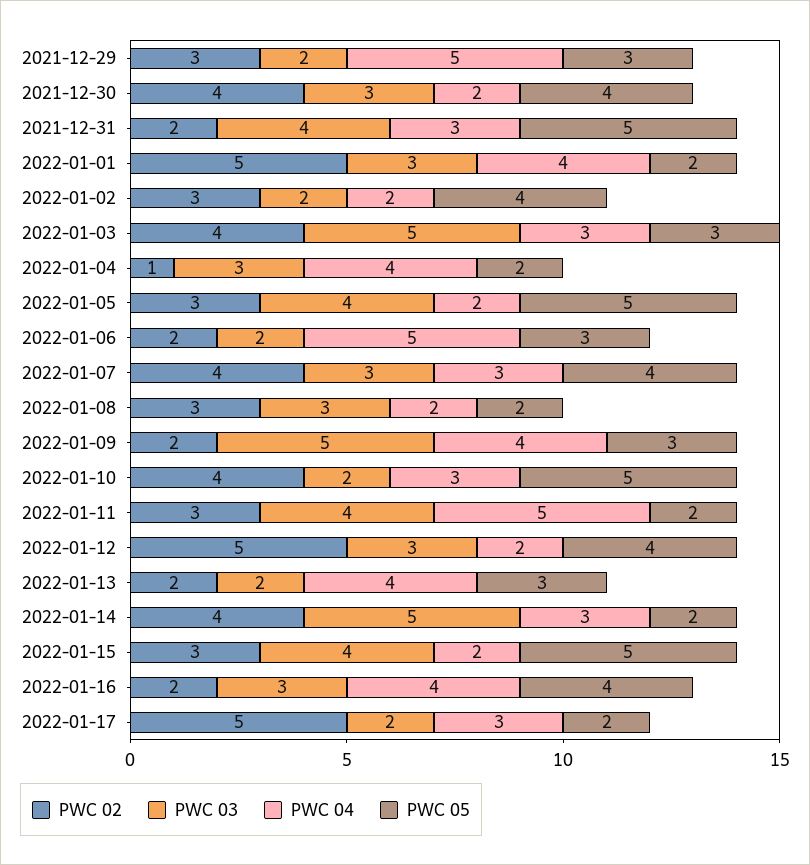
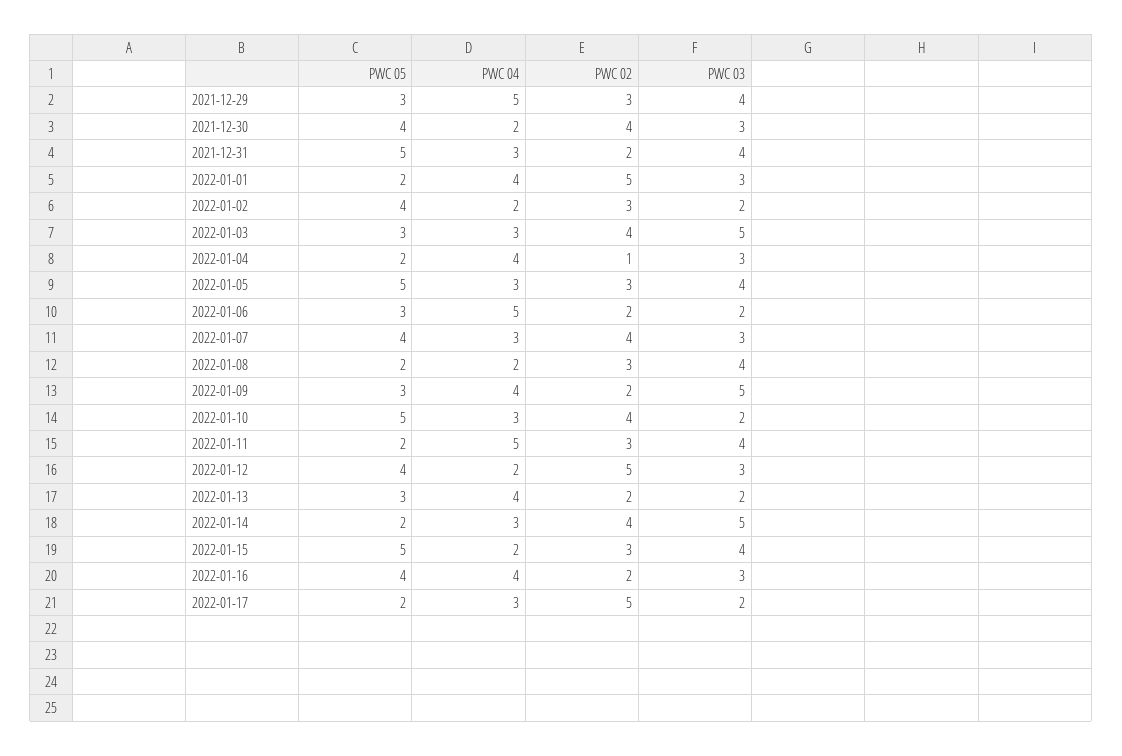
  {
    "PWC 02": {
      "2021-12-29": 3,
      "2021-12-30": 4,
      "2021-12-31": 2,
      "2022-01-01": 5,
      "2022-01-02": 3,
      "2022-01-03": 4,
      "2022-01-04": 1,
      "2022-01-05": 3,
      "2022-01-06": 2,
      "2022-01-07": 4,
      "2022-01-08": 3,
      "2022-01-09": 2,
      "2022-01-10": 4,
      "2022-01-11": 3,
      "2022-01-12": 5,
      "2022-01-13": 2,
      "2022-01-14": 4,
      "2022-01-15": 3,
      "2022-01-16": 2,
      "2022-01-17": 5
    },
    "PWC 03": {
-     "2021-12-29": 2,
+     "2021-12-29": 4,
      "2021-12-30": 3,
      "2021-12-31": 4,
      "2022-01-01": 3,
      "2022-01-02": 2,
      "2022-01-03": 5,
      "2022-01-04": 3,
      "2022-01-05": 4,
      "2022-01-06": 2,
      "2022-01-07": 3,
-     "2022-01-08": 3,
+     "2022-01-08": 4,
      "2022-01-09": 5,
      "2022-01-10": 2,
      "2022-01-11": 4,
      "2022-01-12": 3,
      "2022-01-13": 2,
      "2022-01-14": 5,
      "2022-01-15": 4,
      "2022-01-16": 3,
      "2022-01-17": 2
    },
    "PWC 04": {
      "2021-12-29": 5,
      "2021-12-30": 2,
      "2021-12-31": 3,
      "2022-01-01": 4,
      "2022-01-02": 2,
      "2022-01-03": 3,
      "2022-01-04": 4,
-     "2022-01-05": 2,
+     "2022-01-05": 3,
      "2022-01-06": 5,
      "2022-01-07": 3,
      "2022-01-08": 2,
      "2022-01-09": 4,
      "2022-01-10": 3,
      "2022-01-11": 5,
      "2022-01-12": 2,
      "2022-01-13": 4,
      "2022-01-14": 3,
      "2022-01-15": 2,
      "2022-01-16": 4,
      "2022-01-17": 3
    },
    "PWC 05": {
      "2021-12-29": 3,
      "2021-12-30": 4,
      "2021-12-31": 5,
      "2022-01-01": 2,
      "2022-01-02": 4,
      "2022-01-03": 3,
      "2022-01-04": 2,
      "2022-01-05": 5,
      "2022-01-06": 3,
      "2022-01-07": 4,
      "2022-01-08": 2,
      "2022-01-09": 3,
      "2022-01-10": 5,
      "2022-01-11": 2,
      "2022-01-12": 4,
      "2022-01-13": 3,
      "2022-01-14": 2,
      "2022-01-15": 5,
      "2022-01-16": 4,
      "2022-01-17": 2
    }
  }

